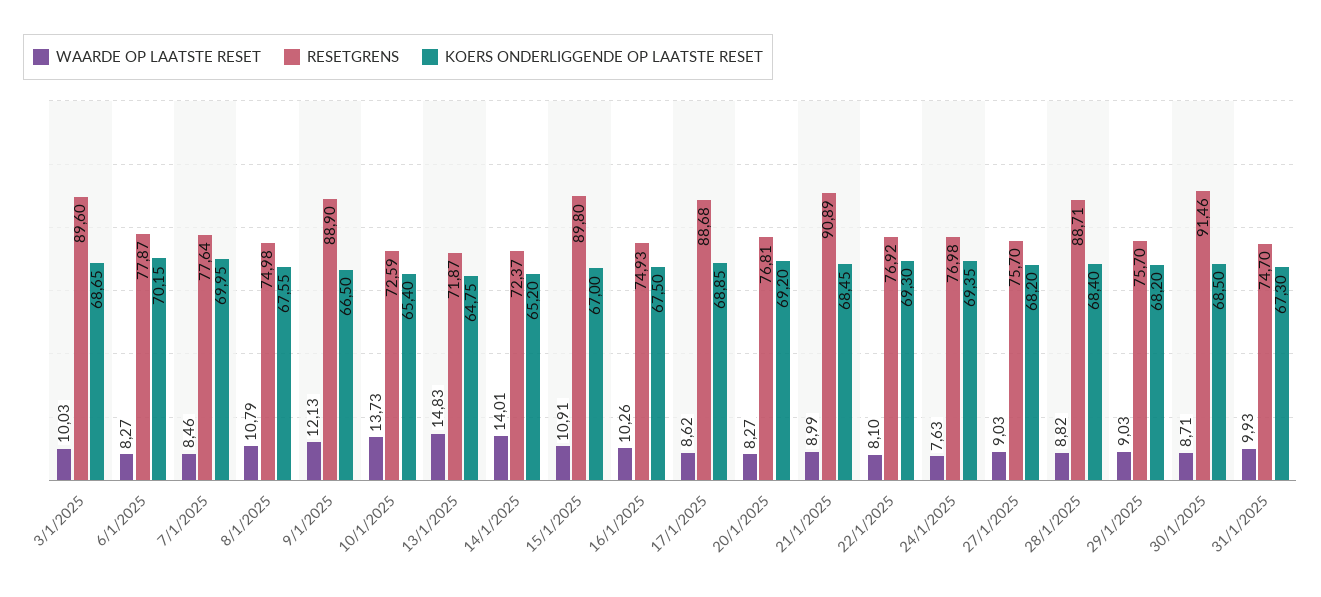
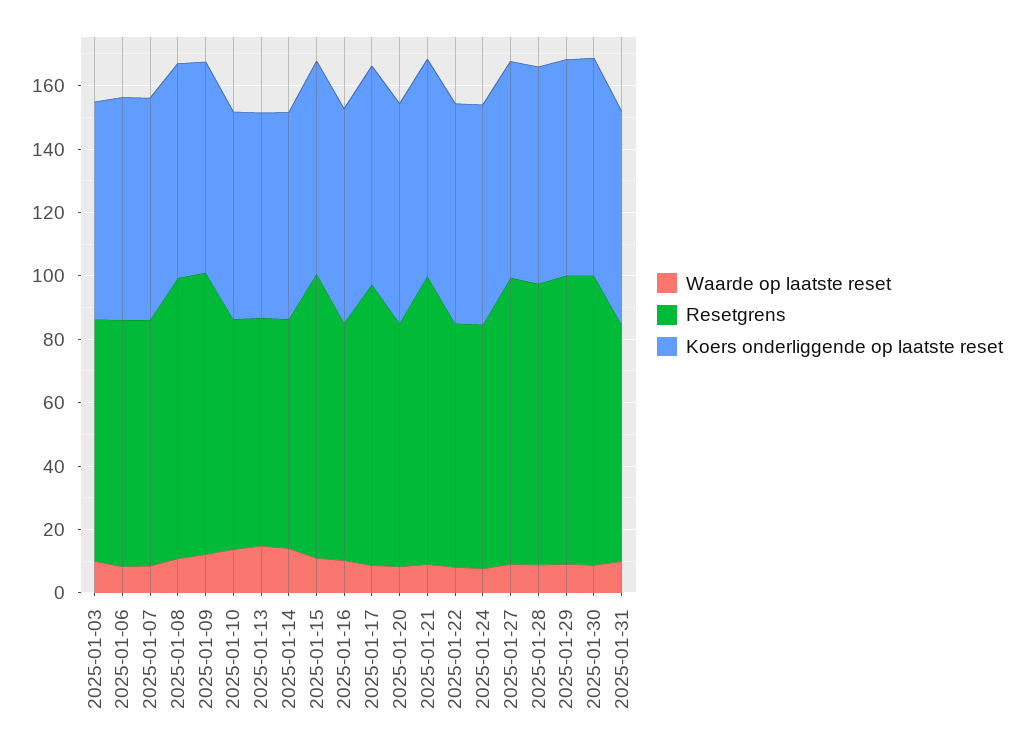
  {
    "WAARDE OP LAATSTE RESET": {
      "3/1/2025": 10.03,
      "6/1/2025": 8.27,
      "7/1/2025": 8.46,
      "8/1/2025": 10.79,
      "9/1/2025": 12.13,
      "10/1/2025": 13.73,
      "13/1/2025": 14.83,
      "14/1/2025": 14.01,
      "15/1/2025": 10.91,
      "16/1/2025": 10.26,
      "17/1/2025": 8.62,
      "20/1/2025": 8.27,
      "21/1/2025": 8.99,
      "22/1/2025": 8.1,
      "24/1/2025": 7.63,
      "27/1/2025": 9.03,
      "28/1/2025": 8.82,
      "29/1/2025": 9.03,
      "30/1/2025": 8.71,
      "31/1/2025": 9.93
    },
    "RESETGRENS": {
-     "3/1/2025": 89.6,
+     "3/1/2025": 75,
      "6/1/2025": 77.87,
      "7/1/2025": 77.64,
-     "8/1/2025": 74.98,
+     "8/1/2025": 90,
      "9/1/2025": 88.9,
      "10/1/2025": 72.59,
      "13/1/2025": 71.87,
      "14/1/2025": 72.37,
      "15/1/2025": 89.8,
      "16/1/2025": 74.93,
      "17/1/2025": 88.68,
      "20/1/2025": 76.81,
      "21/1/2025": 90.89,
      "22/1/2025": 76.92,
      "24/1/2025": 76.98,
-     "27/1/2025": 75.7,
+     "27/1/2025": 90,
      "28/1/2025": 88.71,
-     "29/1/2025": 75.7,
+     "29/1/2025": 90,
      "30/1/2025": 91.46,
      "31/1/2025": 74.7
    },
    "KOERS ONDERLIGGENDE OP LAATSTE RESET": {
      "3/1/2025": 68.65,
      "6/1/2025": 70.15,
      "7/1/2025": 69.95,
      "8/1/2025": 67.55,
      "9/1/2025": 66.5,
      "10/1/2025": 65.4,
      "13/1/2025": 64.75,
      "14/1/2025": 65.2,
      "15/1/2025": 67,
      "16/1/2025": 67.5,
      "17/1/2025": 68.85,
      "20/1/2025": 69.2,
      "21/1/2025": 68.45,
      "22/1/2025": 69.3,
      "24/1/2025": 69.35,
      "27/1/2025": 68.2,
      "28/1/2025": 68.4,
      "29/1/2025": 68.2,
      "30/1/2025": 68.5,
      "31/1/2025": 67.3
    }
  }

